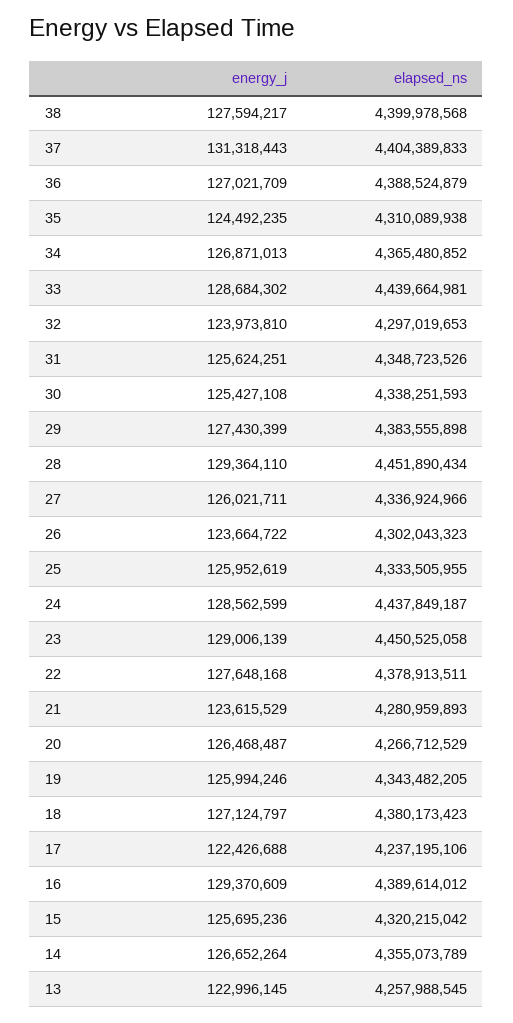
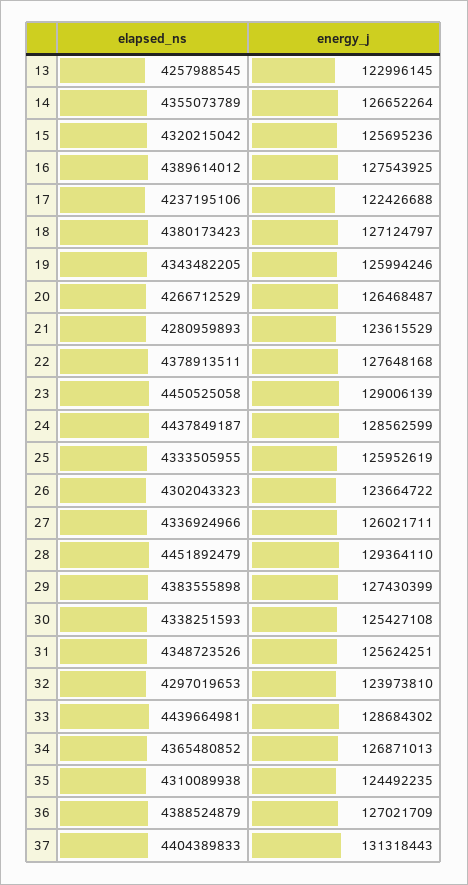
  {
    "energy_j": {
-     "38": 127594217,
      "37": 131318443,
      "36": 127021709,
      "35": 124492235,
      "34": 126871013,
      "33": 128684302,
      "32": 123973810,
      "31": 125624251,
      "30": 125427108,
      "29": 127430399,
      "28": 129364110,
      "27": 126021711,
      "26": 123664722,
      "25": 125952619,
      "24": 128562599,
      "23": 129006139,
      "22": 127648168,
      "21": 123615529,
      "20": 126468487,
      "19": 125994246,
      "18": 127124797,
      "17": 122426688,
-     "16": 129370609,
+     "16": 127543925,
      "15": 125695236,
      "14": 126652264,
      "13": 122996145
    },
    "elapsed_ns": {
-     "38": 4399978568,
      "37": 4404389833,
      "36": 4388524879,
      "35": 4310089938,
      "34": 4365480852,
      "33": 4439664981,
      "32": 4297019653,
      "31": 4348723526,
      "30": 4338251593,
      "29": 4383555898,
-     "28": 4451890434,
+     "28": 4451892479,
      "27": 4336924966,
      "26": 4302043323,
      "25": 4333505955,
      "24": 4437849187,
      "23": 4450525058,
      "22": 4378913511,
      "21": 4280959893,
      "20": 4266712529,
      "19": 4343482205,
      "18": 4380173423,
      "17": 4237195106,
      "16": 4389614012,
      "15": 4320215042,
      "14": 4355073789,
      "13": 4257988545
    }
  }

